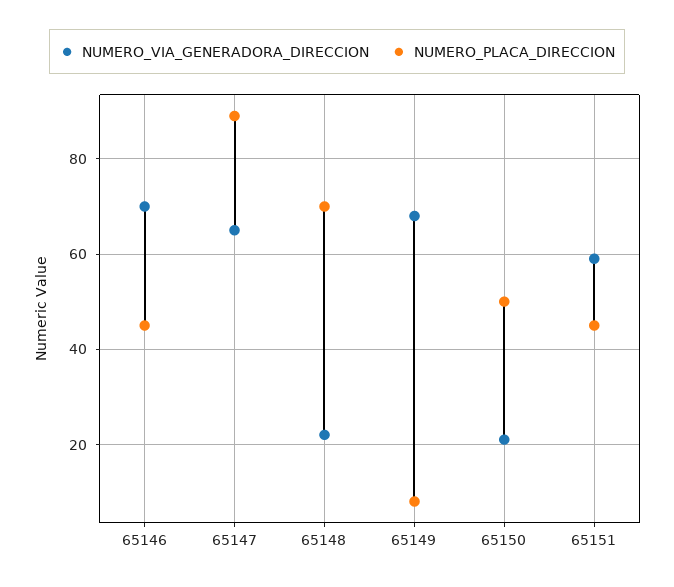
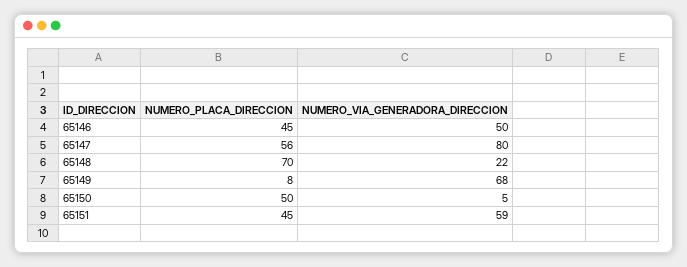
  {
    "NUMERO_VIA_GENERADORA_DIRECCION": {
-     "65146": 70,
+     "65146": 50,
-     "65147": 65,
+     "65147": 80,
      "65148": 22,
      "65149": 68,
-     "65150": 20,
+     "65150": 5,
      "65151": 59
    },
    "NUMERO_PLACA_DIRECCION": {
      "65146": 45,
-     "65147": 90,
+     "65147": 56,
      "65148": 70,
      "65149": 8,
      "65150": 50,
      "65151": 45
    }
  }

